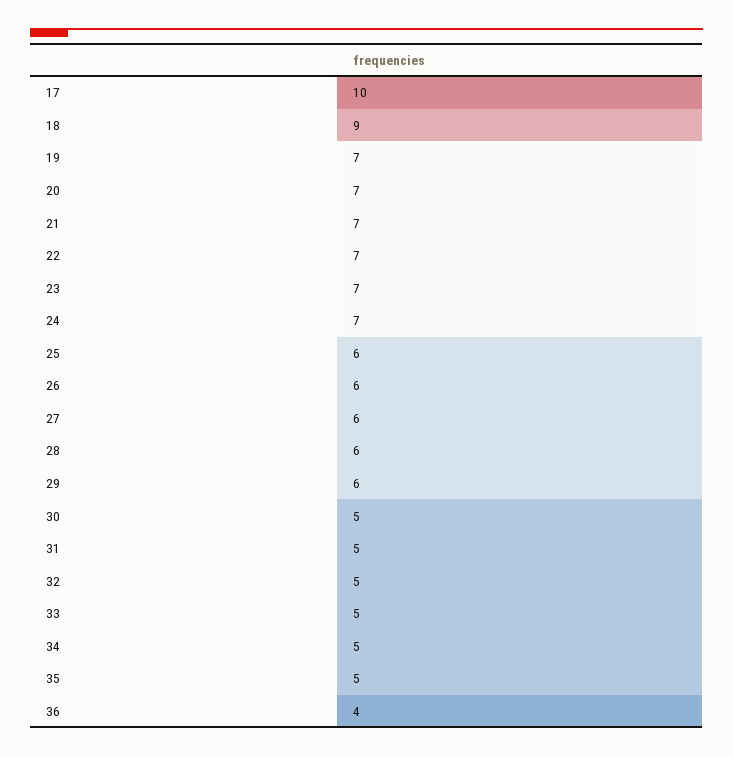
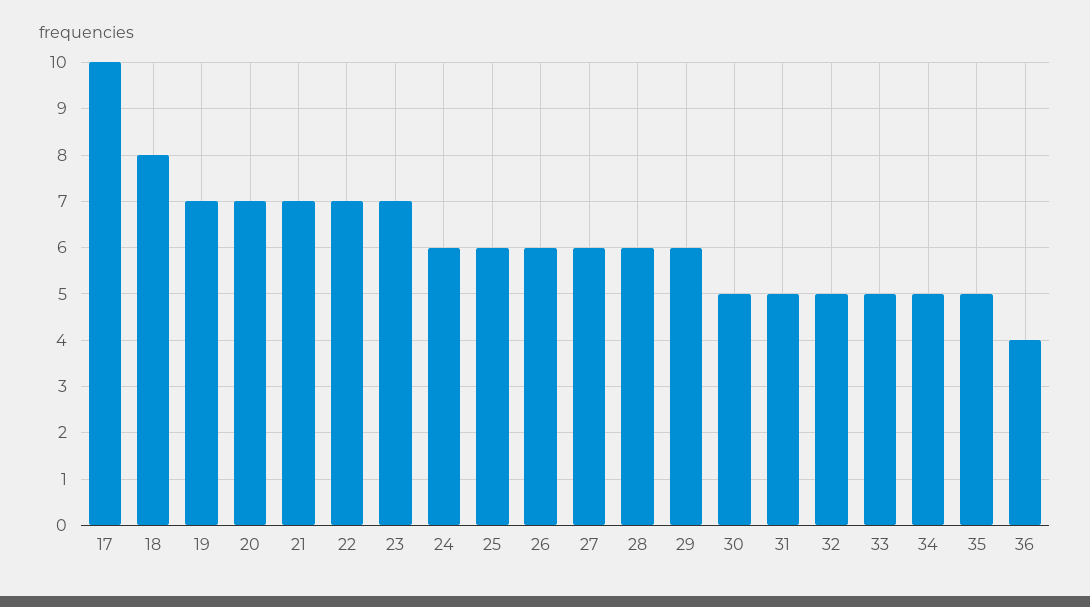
  {
    "17": 10,
-   "18": 9,
+   "18": 8,
    "19": 7,
    "20": 7,
    "21": 7,
    "22": 7,
    "23": 7,
-   "24": 7,
+   "24": 6,
    "25": 6,
    "26": 6,
    "27": 6,
    "28": 6,
    "29": 6,
    "30": 5,
    "31": 5,
    "32": 5,
    "33": 5,
    "34": 5,
    "35": 5,
    "36": 4
  }

